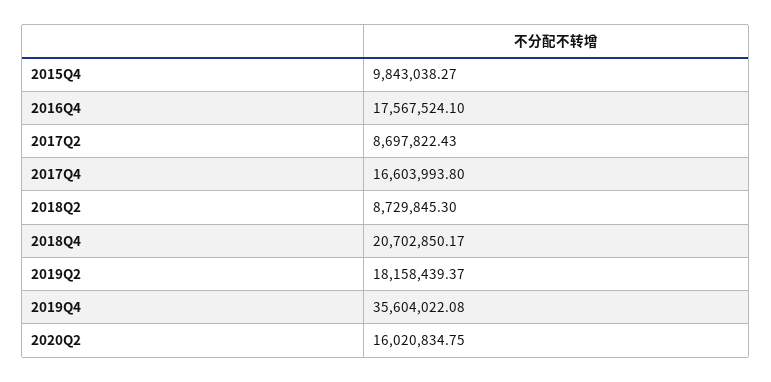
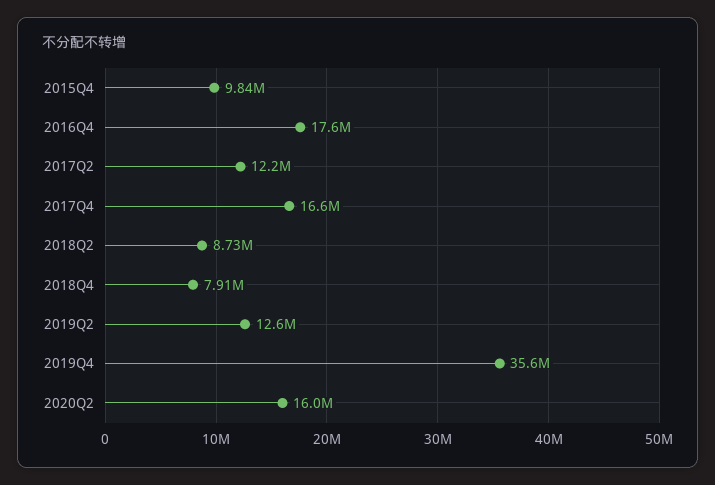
  {
    "2015Q4": 9843038.27,
    "2016Q4": 17567524.1,
-   "2017Q2": 8697822.43,
+   "2017Q2": 12200000,
    "2017Q4": 16603993.8,
    "2018Q2": 8729845.3,
-   "2018Q4": 20702850.17,
+   "2018Q4": 7910000,
-   "2019Q2": 18158439.37,
+   "2019Q2": 12600000,
    "2019Q4": 35604022.08,
    "2020Q2": 16020834.75
  }

